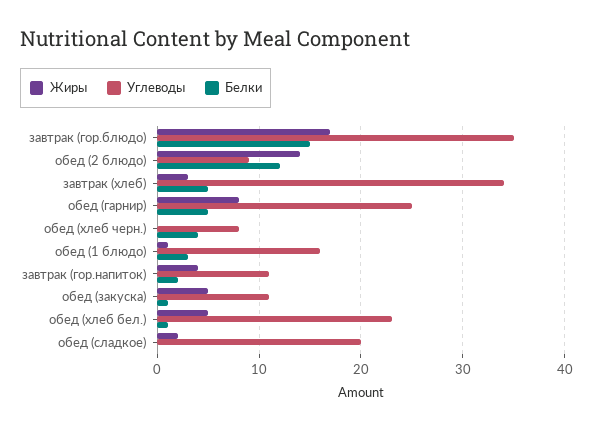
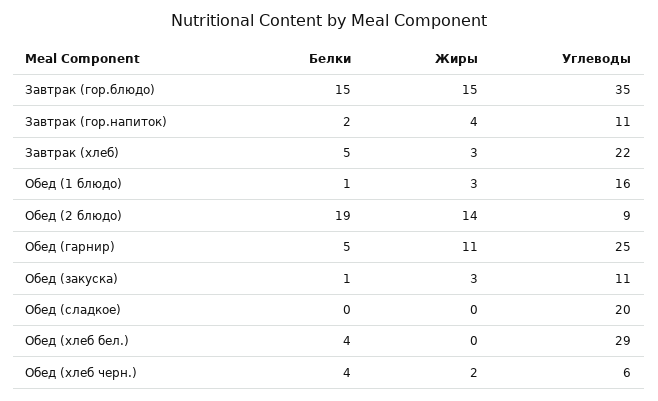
  {
    "Жиры": {
-     "завтрак (гор.блюдо)": 17,
+     "завтрак (гор.блюдо)": 15,
      "обед (2 блюдо)": 14,
      "завтрак (хлеб)": 3,
-     "обед (гарнир)": 8,
+     "обед (гарнир)": 11,
-     "обед (хлеб черн.)": 0,
+     "обед (хлеб черн.)": 2,
-     "обед (1 блюдо)": 1,
+     "обед (1 блюдо)": 3,
      "завтрак (гор.напиток)": 4,
-     "обед (закуска)": 5,
+     "обед (закуска)": 3,
-     "обед (хлеб бел.)": 5,
+     "обед (хлеб бел.)": 0,
-     "обед (сладкое)": 2
+     "обед (сладкое)": 0
    },
    "Углеводы": {
      "завтрак (гор.блюдо)": 35,
      "обед (2 блюдо)": 9,
-     "завтрак (хлеб)": 34,
+     "завтрак (хлеб)": 22,
      "обед (гарнир)": 25,
-     "обед (хлеб черн.)": 8,
+     "обед (хлеб черн.)": 6,
      "обед (1 блюдо)": 16,
      "завтрак (гор.напиток)": 11,
      "обед (закуска)": 11,
-     "обед (хлеб бел.)": 23,
+     "обед (хлеб бел.)": 29,
      "обед (сладкое)": 20
    },
    "Белки": {
      "завтрак (гор.блюдо)": 15,
-     "обед (2 блюдо)": 12,
+     "обед (2 блюдо)": 19,
      "завтрак (хлеб)": 5,
      "обед (гарнир)": 5,
      "обед (хлеб черн.)": 4,
-     "обед (1 блюдо)": 3,
+     "обед (1 блюдо)": 1,
      "завтрак (гор.напиток)": 2,
      "обед (закуска)": 1,
-     "обед (хлеб бел.)": 1,
+     "обед (хлеб бел.)": 4,
      "обед (сладкое)": 0
    }
  }

